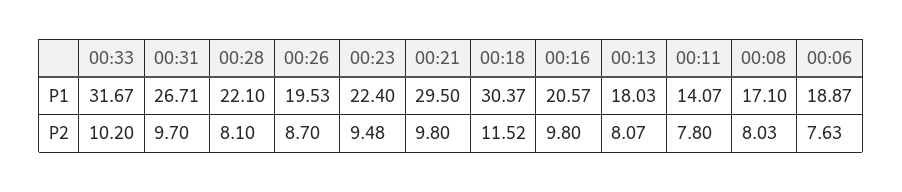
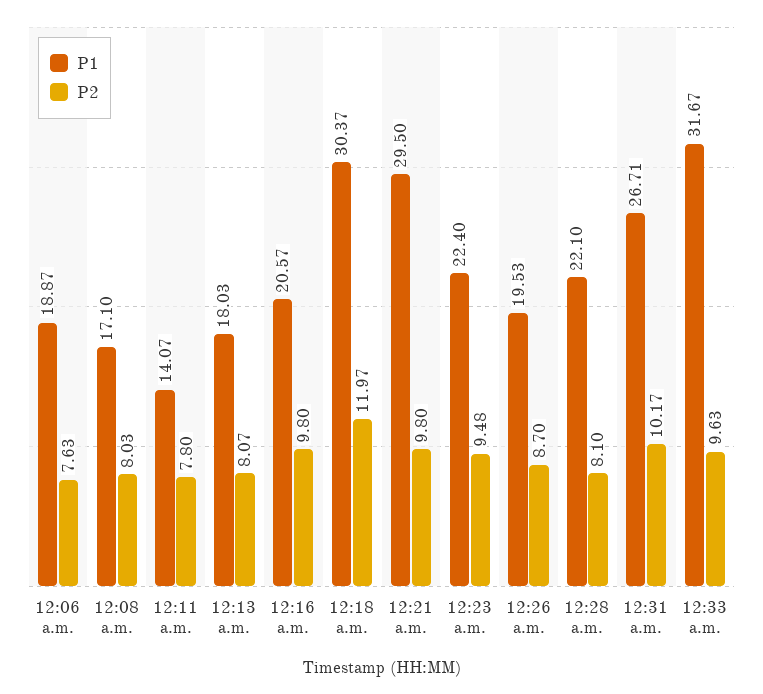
  {
    "P1": {
      "00:33": 31.67,
      "00:31": 26.71,
      "00:28": 22.1,
      "00:26": 19.53,
      "00:23": 22.4,
      "00:21": 29.5,
      "00:18": 30.37,
      "00:16": 20.57,
      "00:13": 18.03,
      "00:11": 14.07,
      "00:08": 17.1,
      "00:06": 18.87
    },
    "P2": {
-     "00:33": 10.2,
+     "00:33": 9.63,
-     "00:31": 9.7,
+     "00:31": 10.17,
      "00:28": 8.1,
      "00:26": 8.7,
      "00:23": 9.48,
      "00:21": 9.8,
-     "00:18": 11.52,
+     "00:18": 11.97,
      "00:16": 9.8,
      "00:13": 8.07,
      "00:11": 7.8,
      "00:08": 8.03,
      "00:06": 7.63
    }
  }

